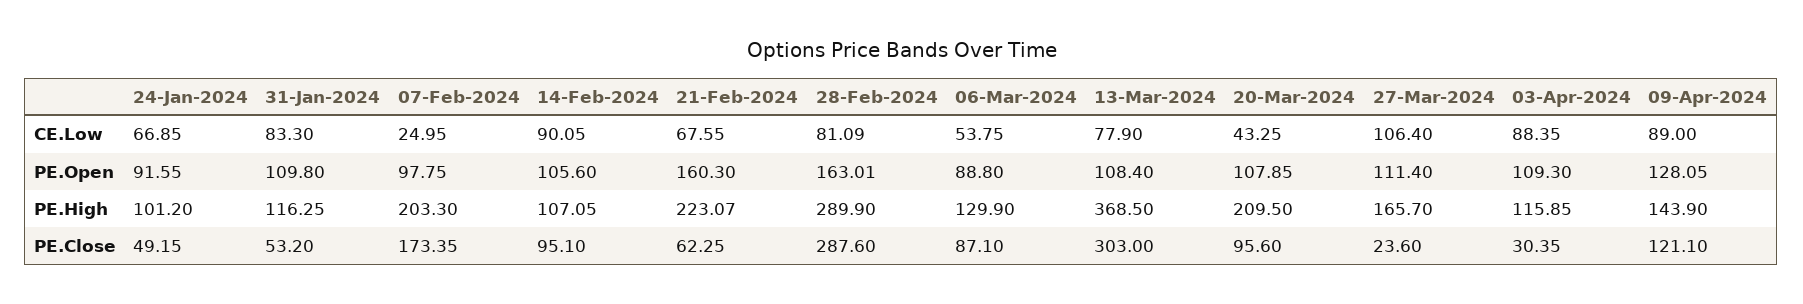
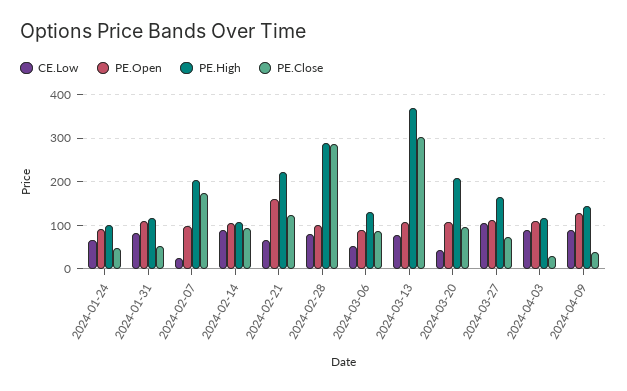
  {
    "CE.Low": {
      "24-Jan-2024": 66.85,
      "31-Jan-2024": 83.3,
      "07-Feb-2024": 24.95,
      "14-Feb-2024": 90.05,
      "21-Feb-2024": 67.55,
      "28-Feb-2024": 81.09,
      "06-Mar-2024": 53.75,
      "13-Mar-2024": 77.9,
      "20-Mar-2024": 43.25,
      "27-Mar-2024": 106.4,
      "03-Apr-2024": 88.35,
      "09-Apr-2024": 89
    },
    "PE.Open": {
      "24-Jan-2024": 91.55,
      "31-Jan-2024": 109.8,
      "07-Feb-2024": 97.75,
      "14-Feb-2024": 105.6,
      "21-Feb-2024": 160.3,
-     "28-Feb-2024": 163.01,
+     "28-Feb-2024": 100,
      "06-Mar-2024": 88.8,
      "13-Mar-2024": 108.4,
      "20-Mar-2024": 107.85,
      "27-Mar-2024": 111.4,
      "03-Apr-2024": 109.3,
      "09-Apr-2024": 128.05
    },
    "PE.High": {
      "24-Jan-2024": 101.2,
      "31-Jan-2024": 116.25,
      "07-Feb-2024": 203.3,
      "14-Feb-2024": 107.05,
      "21-Feb-2024": 223.07,
      "28-Feb-2024": 289.9,
      "06-Mar-2024": 129.9,
      "13-Mar-2024": 368.5,
      "20-Mar-2024": 209.5,
      "27-Mar-2024": 165.7,
      "03-Apr-2024": 115.85,
      "09-Apr-2024": 143.9
    },
    "PE.Close": {
      "24-Jan-2024": 49.15,
      "31-Jan-2024": 53.2,
      "07-Feb-2024": 173.35,
      "14-Feb-2024": 95.1,
-     "21-Feb-2024": 62.25,
+     "21-Feb-2024": 120,
      "28-Feb-2024": 287.6,
      "06-Mar-2024": 87.1,
      "13-Mar-2024": 303,
      "20-Mar-2024": 95.6,
-     "27-Mar-2024": 23.6,
+     "27-Mar-2024": 80,
      "03-Apr-2024": 30.35,
-     "09-Apr-2024": 121.1
+     "09-Apr-2024": 40
    }
  }

